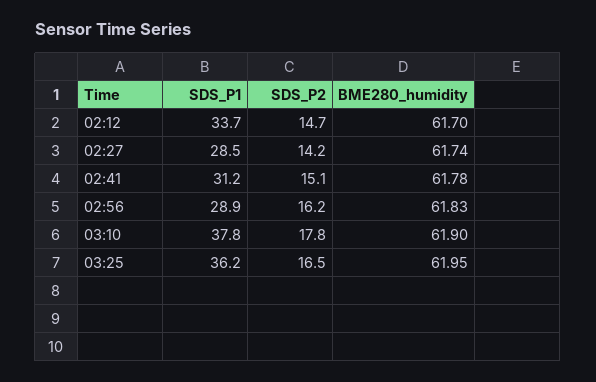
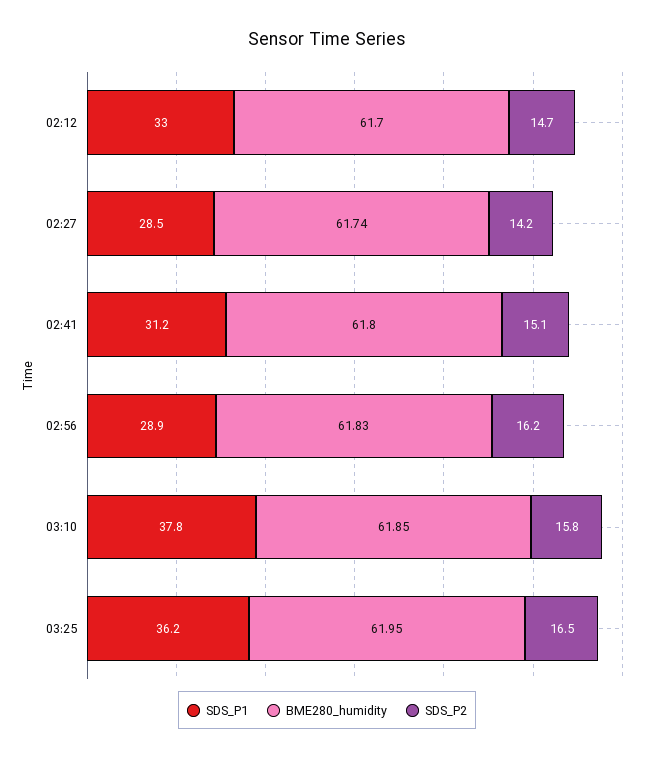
  {
    "SDS_P1": {
-     "02:12": 33.7,
+     "02:12": 33,
      "02:27": 28.5,
      "02:41": 31.2,
      "02:56": 28.9,
      "03:10": 37.8,
      "03:25": 36.2
    },
    "SDS_P2": {
      "02:12": 14.7,
      "02:27": 14.2,
      "02:41": 15.1,
      "02:56": 16.2,
-     "03:10": 17.8,
+     "03:10": 15.8,
      "03:25": 16.5
    },
    "BME280_humidity": {
      "02:12": 61.7,
      "02:27": 61.74,
-     "02:41": 61.78,
+     "02:41": 61.8,
      "02:56": 61.83,
-     "03:10": 61.9,
+     "03:10": 61.85,
      "03:25": 61.95
    }
  }

